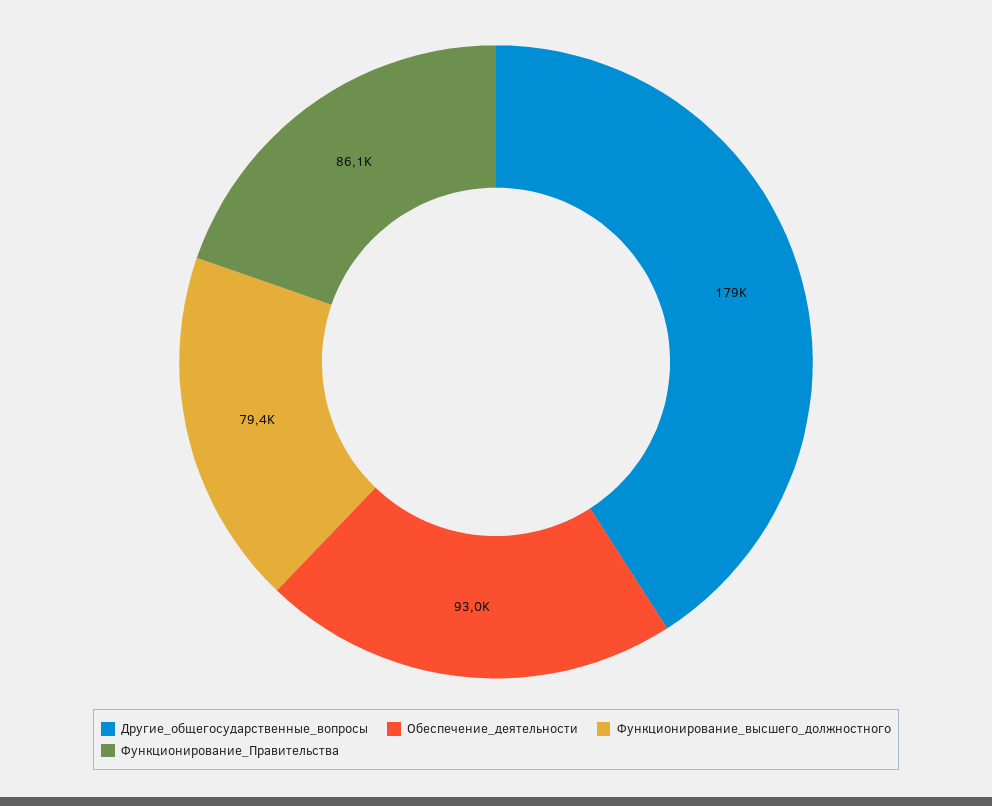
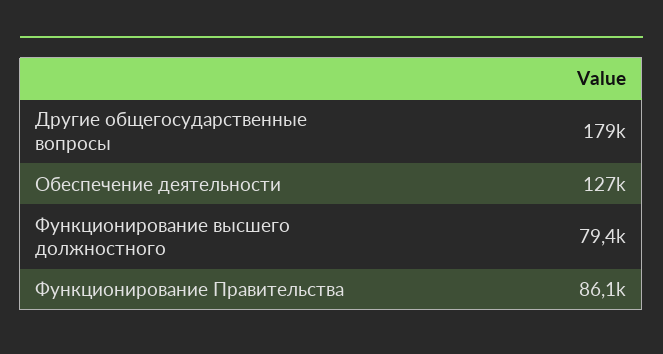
  {
    "Другие_общегосударственные_вопросы": 179000,
-   "Обеспечение_деятельности": 93000,
+   "Обеспечение_деятельности": 127000,
    "Функционирование_высшего_должностного": 79400,
    "Функционирование_Правительства": 86100
  }

